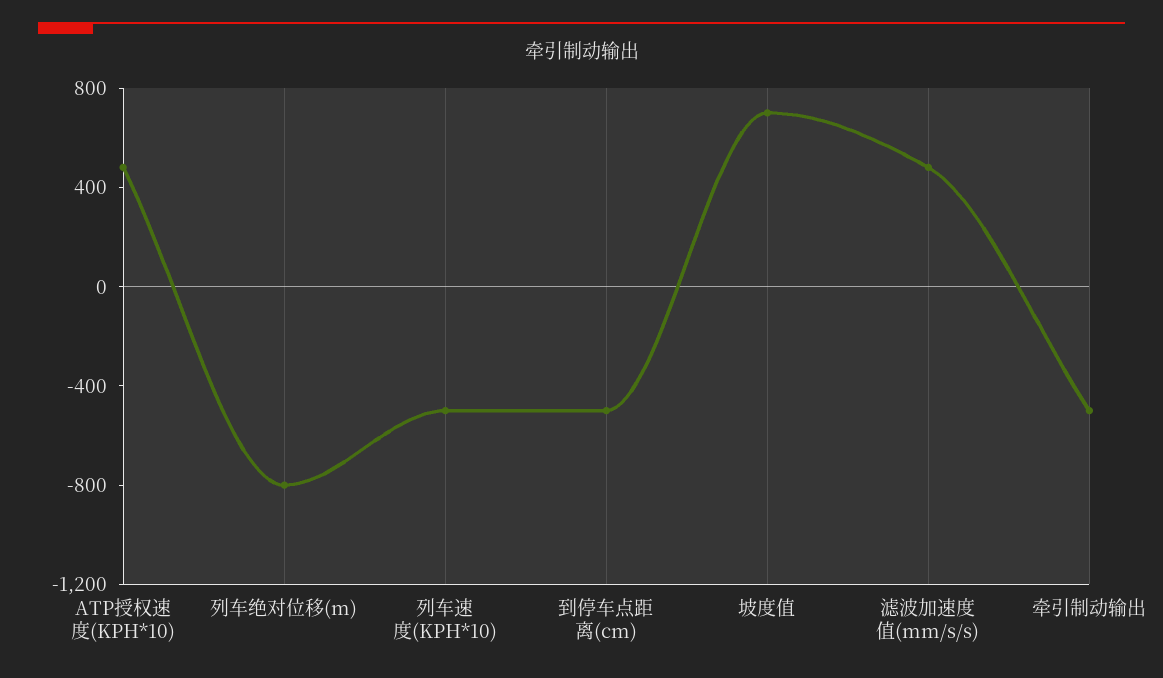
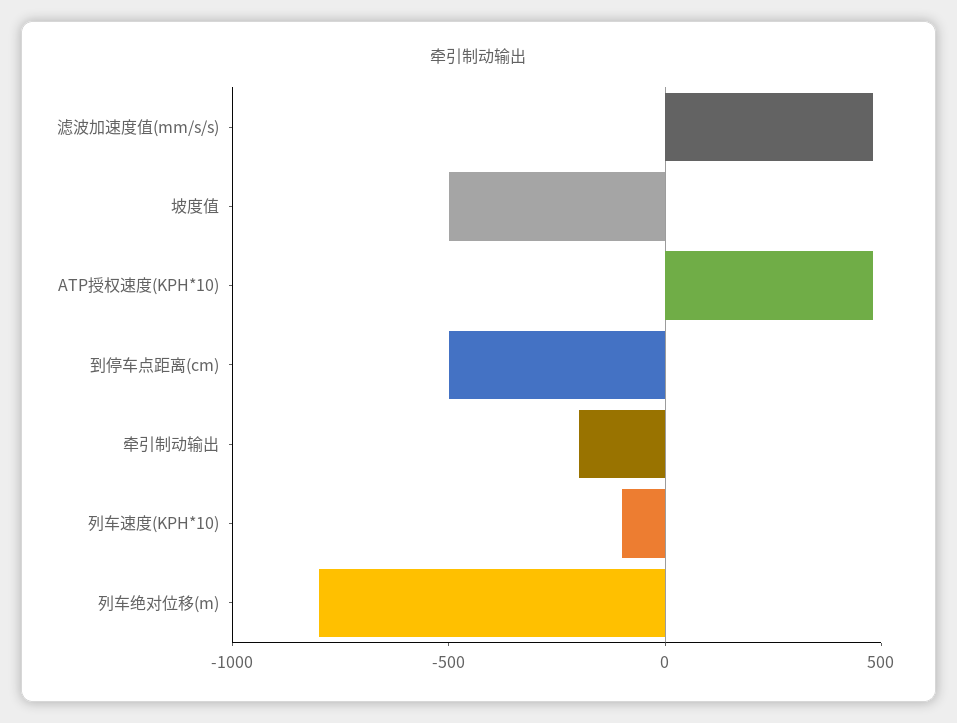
  {
    "ATP授权速度(KPH*10)": 500,
    "列车绝对位移(m)": -800,
-   "列车速度(KPH*10)": -500,
+   "列车速度(KPH*10)": -100,
    "到停车点距离(cm)": -500,
-   "坡度值": 700,
+   "坡度值": -500,
    "滤波加速度值(mm/s/s)": 500,
-   "牵引制动输出": -500
+   "牵引制动输出": -200
  }

